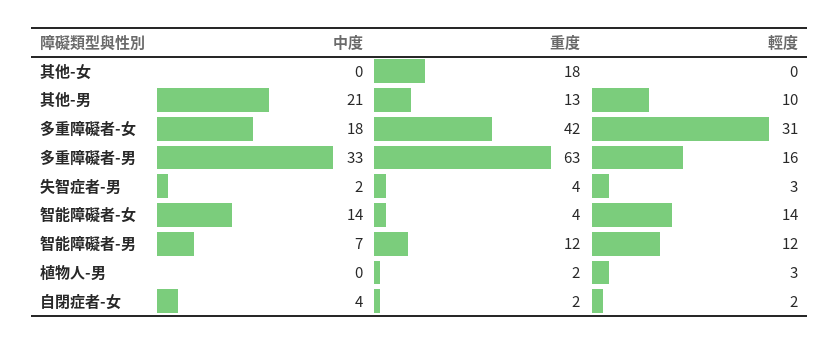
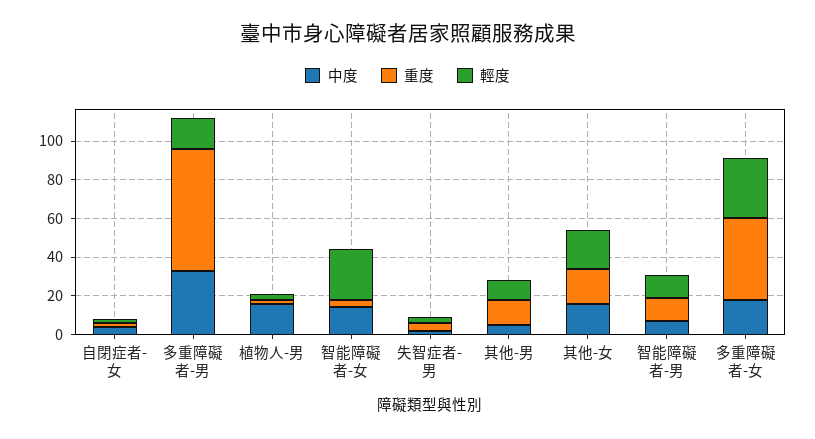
  {
    "中度": {
-     "其他-女": 0,
+     "其他-女": 15,
-     "其他-男": 21,
+     "其他-男": 5,
      "多重障礙者-女": 18,
      "多重障礙者-男": 33,
      "失智症者-男": 2,
      "智能障礙者-女": 14,
      "智能障礙者-男": 7,
-     "植物人-男": 0,
+     "植物人-男": 15,
      "自閉症者-女": 4
    },
    "重度": {
      "其他-女": 18,
      "其他-男": 13,
      "多重障礙者-女": 42,
      "多重障礙者-男": 63,
      "失智症者-男": 4,
      "智能障礙者-女": 4,
      "智能障礙者-男": 12,
      "植物人-男": 2,
      "自閉症者-女": 2
    },
    "輕度": {
-     "其他-女": 0,
+     "其他-女": 20,
      "其他-男": 10,
      "多重障礙者-女": 31,
      "多重障礙者-男": 16,
      "失智症者-男": 3,
-     "智能障礙者-女": 14,
+     "智能障礙者-女": 25,
      "智能障礙者-男": 12,
      "植物人-男": 3,
      "自閉症者-女": 2
    }
  }

